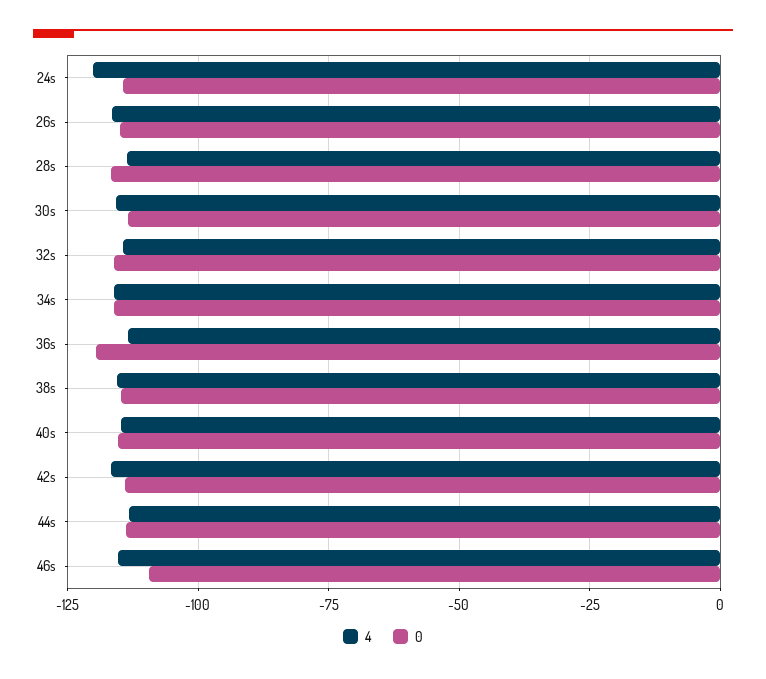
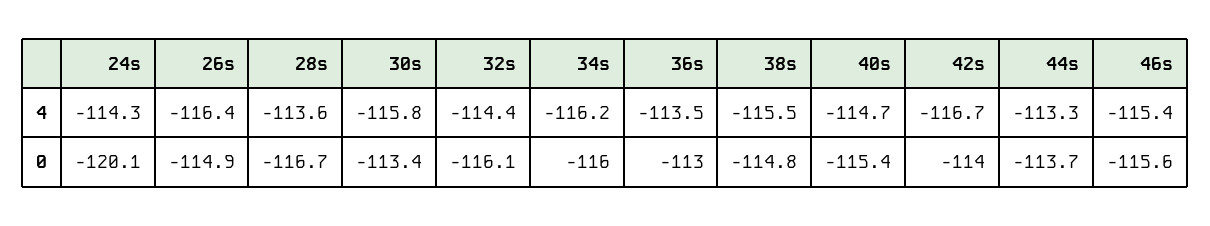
  {
    "4": {
-     "24s": -120,
+     "24s": -114.3,
      "26s": -116.4,
      "28s": -113.6,
      "30s": -115.8,
      "32s": -114.4,
      "34s": -116.2,
      "36s": -113.5,
      "38s": -115.5,
      "40s": -114.7,
      "42s": -116.7,
      "44s": -113.3,
      "46s": -115.4
    },
    "0": {
-     "24s": -115,
+     "24s": -120.1,
      "26s": -114.9,
      "28s": -116.7,
      "30s": -113.4,
      "32s": -116.1,
      "34s": -116,
-     "36s": -120,
+     "36s": -113,
      "38s": -114.8,
      "40s": -115.4,
      "42s": -114,
      "44s": -113.7,
-     "46s": -110
+     "46s": -115.6
    }
  }

